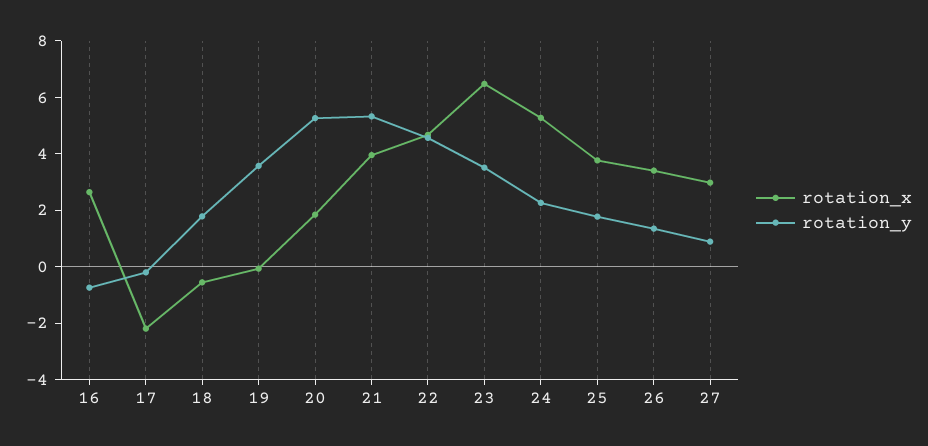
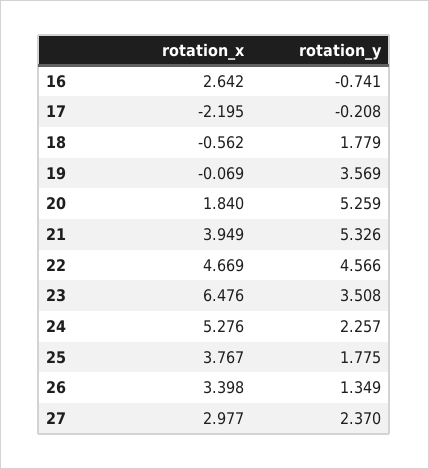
  {
    "rotation_x": {
      "16": 2.642,
      "17": -2.195,
      "18": -0.562,
      "19": -0.069,
      "20": 1.84,
      "21": 3.949,
      "22": 4.669,
      "23": 6.476,
      "24": 5.276,
      "25": 3.767,
      "26": 3.398,
      "27": 2.977
    },
    "rotation_y": {
      "16": -0.741,
      "17": -0.208,
      "18": 1.779,
      "19": 3.569,
      "20": 5.259,
      "21": 5.326,
      "22": 4.566,
      "23": 3.508,
      "24": 2.257,
      "25": 1.775,
      "26": 1.349,
-     "27": 1
+     "27": 2.37
    }
  }

